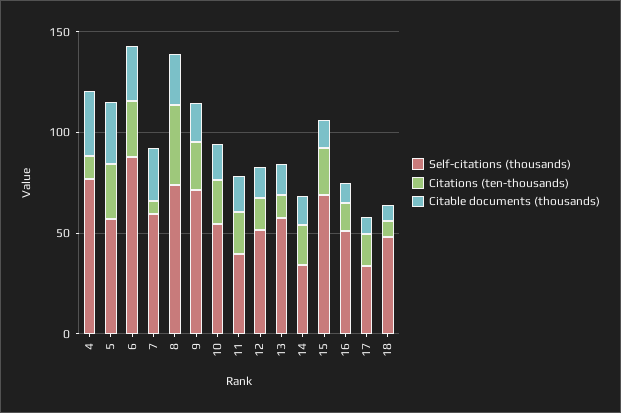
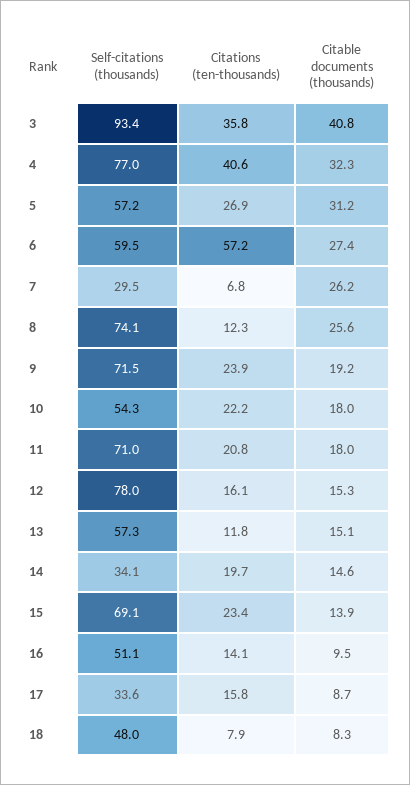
  {
    "Self-citations (thousands)": {
      "4": 77,
      "5": 57.2,
-     "6": 90,
+     "6": 59.5,
-     "7": 60,
+     "7": 29.5,
      "8": 74.1,
      "9": 71.5,
      "10": 54.3,
-     "11": 40,
+     "11": 71,
-     "12": 50,
+     "12": 78,
      "13": 57.3,
      "14": 34.1,
      "15": 69.1,
      "16": 51.1,
      "17": 33.6,
-     "18": 48
+     "18": 48,
+     "3": 93.4
    },
    "Citations (ten-thousands)": {
-     "4": 10,
+     "4": 40.6,
      "5": 26.9,
-     "6": 30,
+     "6": 57.2,
      "7": 6.8,
-     "8": 40,
+     "8": 12.3,
      "9": 23.9,
      "10": 22.2,
      "11": 20.8,
      "12": 16.1,
      "13": 11.8,
      "14": 19.7,
      "15": 23.4,
      "16": 14.1,
      "17": 15.8,
-     "18": 7.9
+     "18": 7.9,
+     "3": 35.8
    },
    "Citable documents (thousands)": {
      "4": 32.3,
      "5": 31.2,
      "6": 27.4,
      "7": 26.2,
      "8": 25.6,
      "9": 19.2,
      "10": 18,
      "11": 18,
      "12": 15.3,
      "13": 15.1,
      "14": 14.6,
      "15": 13.9,
      "16": 9.5,
      "17": 8.7,
-     "18": 8.3
+     "18": 8.3,
+     "3": 40.8
    }
  }

